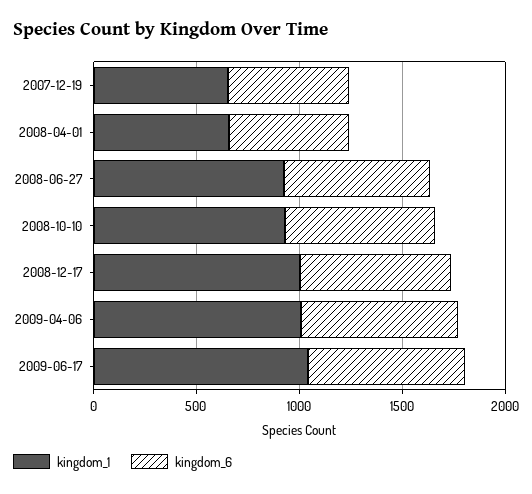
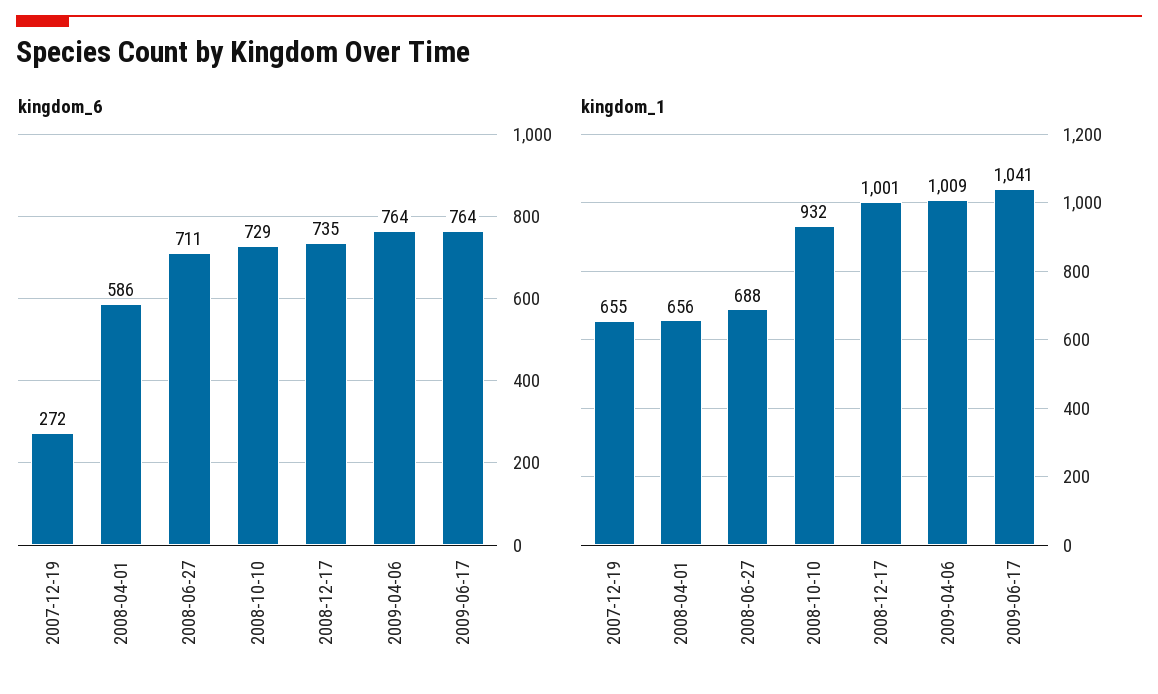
  {
    "kingdom_1": {
      "2007-12-19": 655,
      "2008-04-01": 656,
-     "2008-06-27": 900,
+     "2008-06-27": 688,
      "2008-10-10": 932,
      "2008-12-17": 1001,
      "2009-04-06": 1009,
      "2009-06-17": 1041
    },
    "kingdom_6": {
-     "2007-12-19": 600,
+     "2007-12-19": 272,
      "2008-04-01": 586,
      "2008-06-27": 711,
      "2008-10-10": 729,
      "2008-12-17": 735,
      "2009-04-06": 764,
      "2009-06-17": 764
    }
  }

